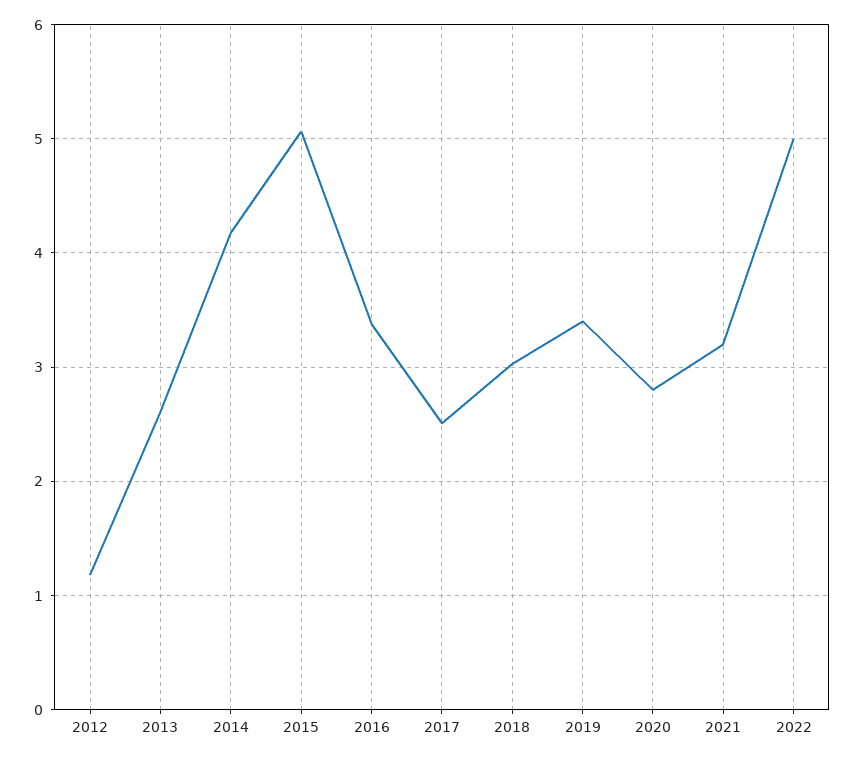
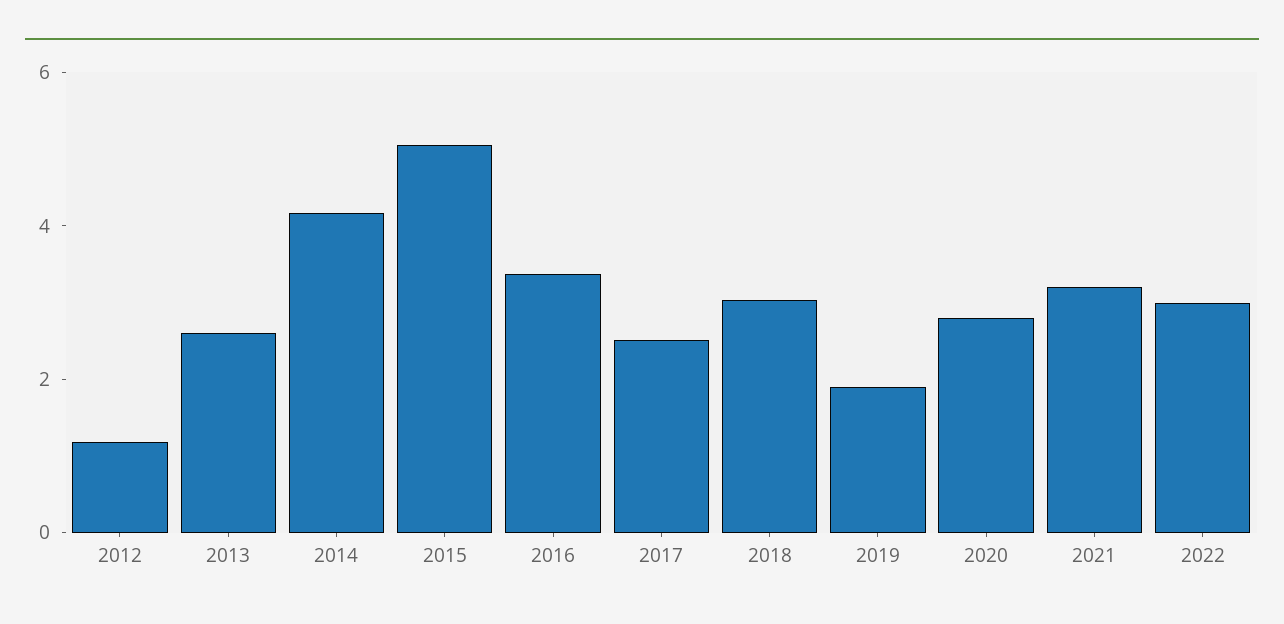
  {
    "2012": 1.2,
    "2013": 2.6,
    "2014": 4.2,
    "2015": 5.1,
    "2016": 3.4,
    "2017": 2.5,
    "2018": 3,
-   "2019": 3.4,
+   "2019": 2,
    "2020": 2.8,
    "2021": 3.2,
-   "2022": 5
+   "2022": 3
  }

